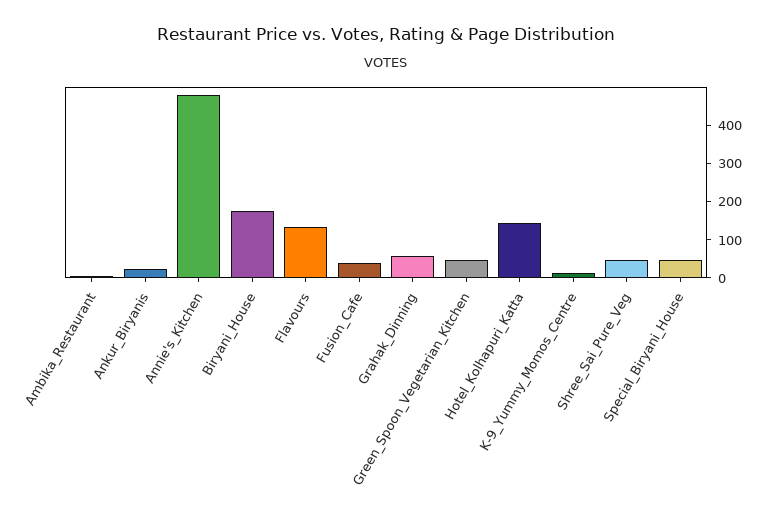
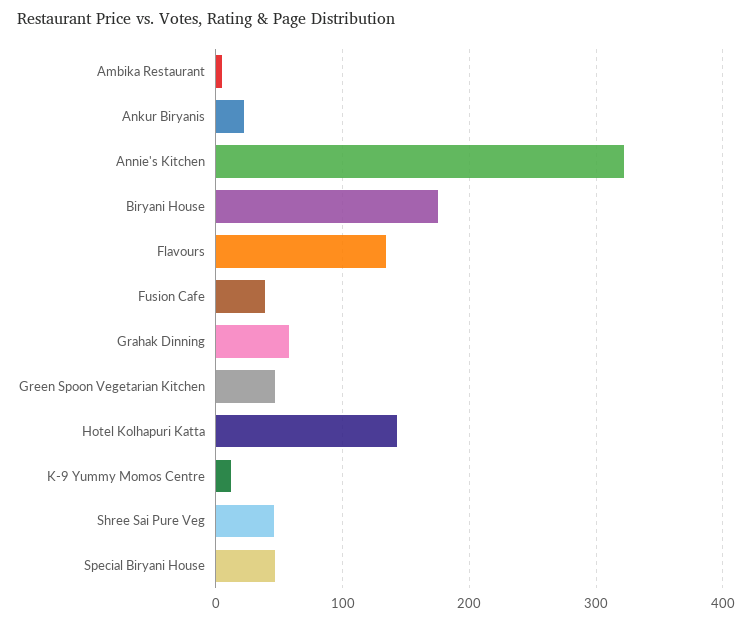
  {
    "Ambika_Restaurant": 10,
    "Ankur_Biryanis": 20,
-   "Annie's_Kitchen": 475,
+   "Annie's_Kitchen": 320,
    "Biryani_House": 180,
    "Flavours": 130,
    "Fusion_Cafe": 40,
    "Grahak_Dinning": 60,
    "Green_Spoon_Vegetarian_Kitchen": 50,
    "Hotel_Kolhapuri_Katta": 140,
    "K-9_Yummy_Momos_Centre": 10,
    "Shree_Sai_Pure_Veg": 50,
    "Special_Biryani_House": 50
  }

